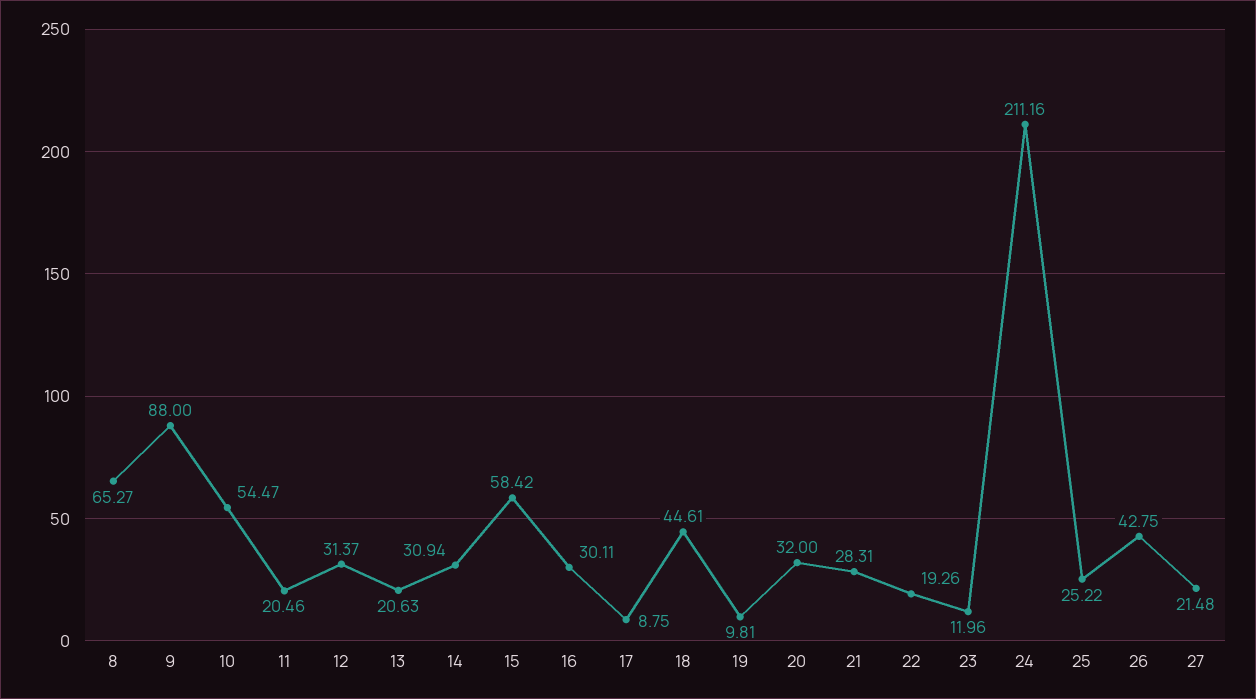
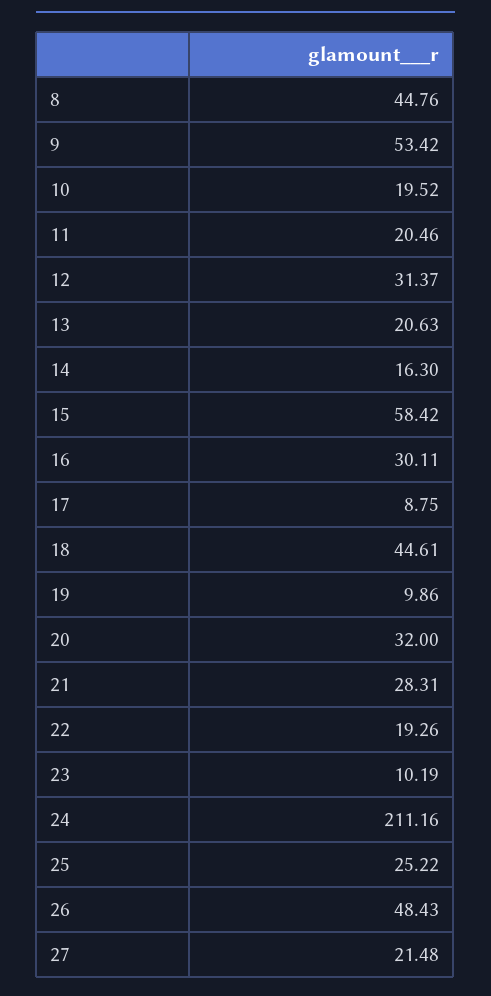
  {
-   "8": 65.27,
+   "8": 44.76,
-   "9": 88,
+   "9": 53.42,
-   "10": 54.47,
+   "10": 19.52,
    "11": 20.46,
    "12": 31.37,
    "13": 20.63,
-   "14": 30.94,
+   "14": 16.3,
    "15": 58.42,
    "16": 30.11,
    "17": 8.75,
    "18": 44.61,
-   "19": 9.81,
+   "19": 9.86,
    "20": 32,
    "21": 28.31,
    "22": 19.26,
-   "23": 11.96,
+   "23": 10.19,
    "24": 211.16,
    "25": 25.22,
-   "26": 42.75,
+   "26": 48.43,
    "27": 21.48
  }

